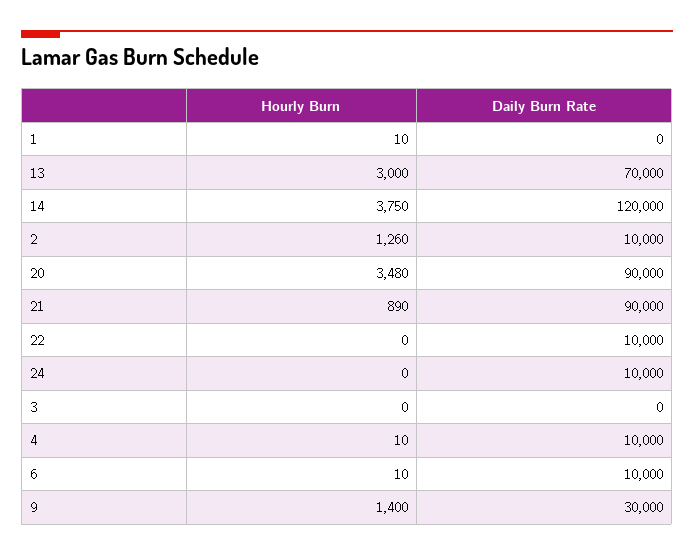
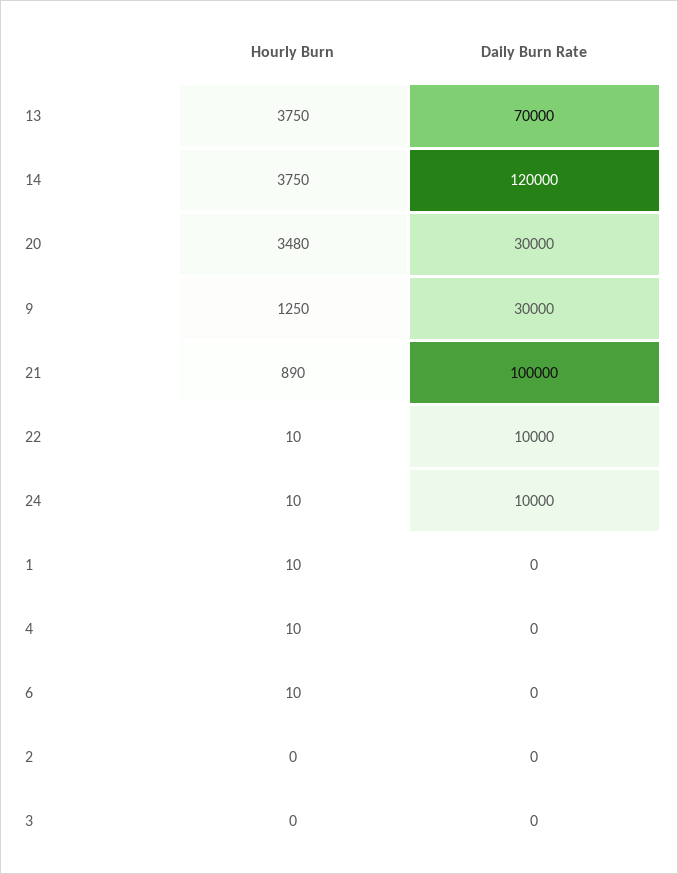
  {
    "Hourly Burn": {
      "1": 10,
-     "13": 3000,
+     "13": 3750,
      "14": 3750,
-     "2": 1260,
+     "2": 0,
      "20": 3480,
      "21": 890,
-     "22": 0,
+     "22": 10,
-     "24": 0,
+     "24": 10,
      "3": 0,
      "4": 10,
      "6": 10,
-     "9": 1400
+     "9": 1250
    },
    "Daily Burn Rate": {
      "1": 0,
      "13": 70000,
      "14": 120000,
-     "2": 10000,
+     "2": 0,
-     "20": 90000,
+     "20": 30000,
-     "21": 90000,
+     "21": 100000,
      "22": 10000,
      "24": 10000,
      "3": 0,
-     "4": 10000,
+     "4": 0,
-     "6": 10000,
+     "6": 0,
      "9": 30000
    }
  }

